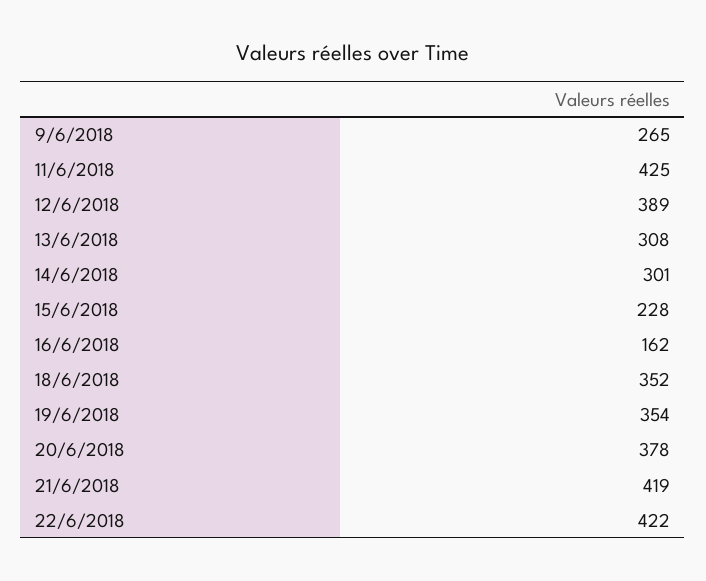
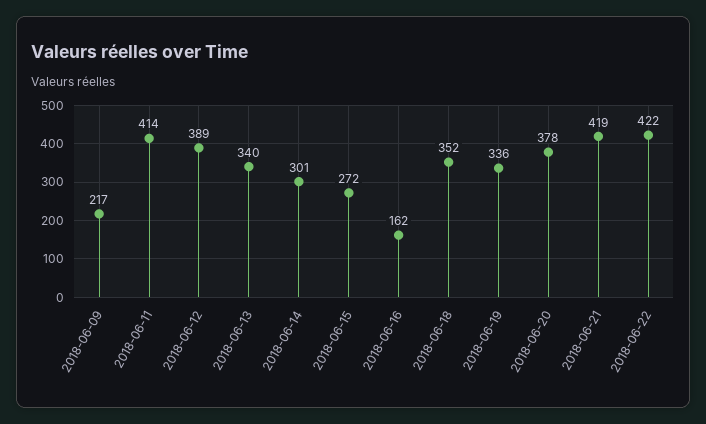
  {
-   "9/6/2018": 265,
+   "9/6/2018": 217,
-   "11/6/2018": 425,
+   "11/6/2018": 414,
    "12/6/2018": 389,
-   "13/6/2018": 308,
+   "13/6/2018": 340,
    "14/6/2018": 301,
-   "15/6/2018": 228,
+   "15/6/2018": 272,
    "16/6/2018": 162,
    "18/6/2018": 352,
-   "19/6/2018": 354,
+   "19/6/2018": 336,
    "20/6/2018": 378,
    "21/6/2018": 419,
    "22/6/2018": 422
  }

